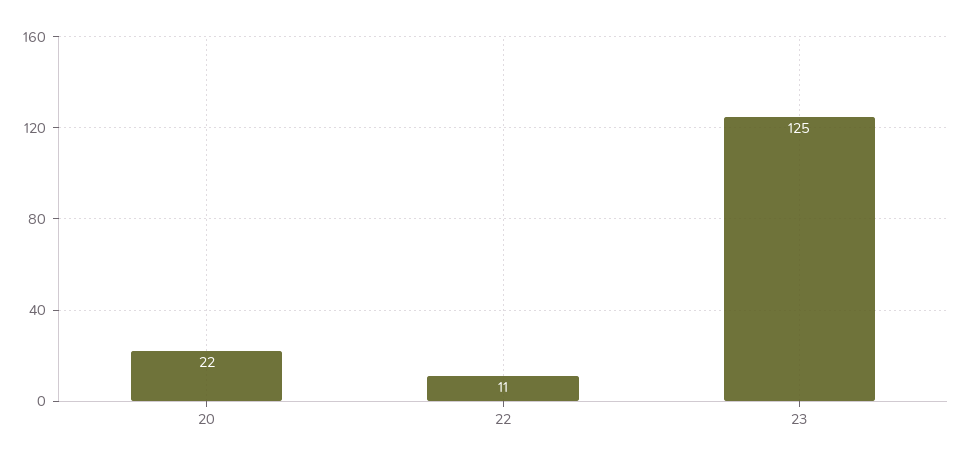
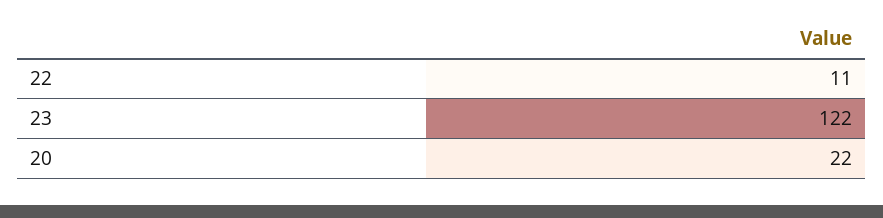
  {
    "20": 22,
    "22": 11,
-   "23": 125
+   "23": 122
  }

